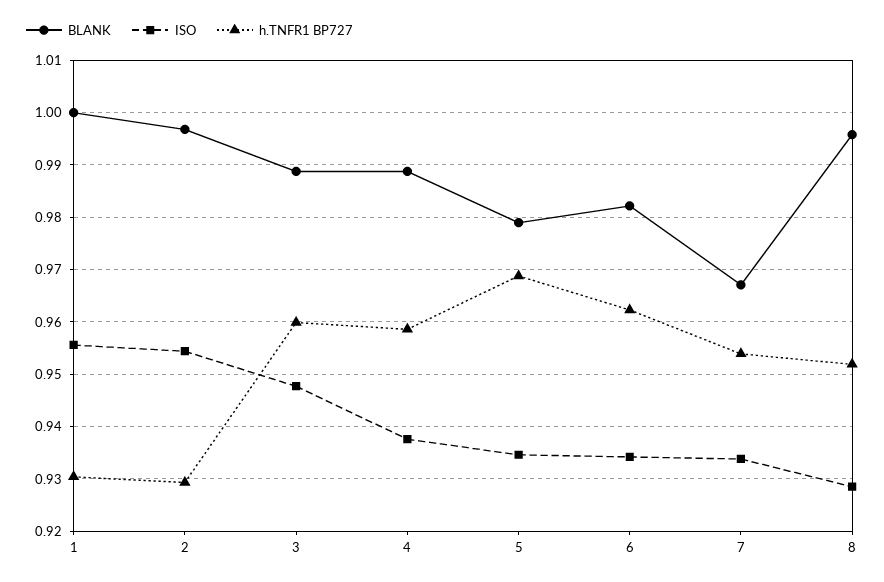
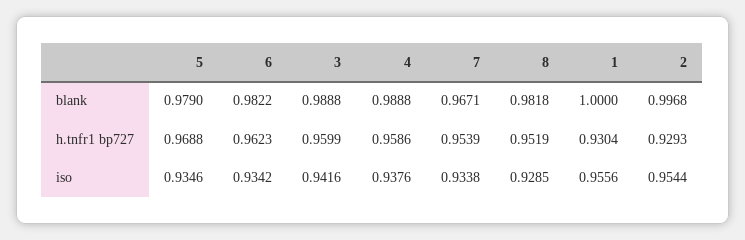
  {
    "BLANK": {
      "1": 1,
      "2": 0.9968,
      "3": 0.9888,
      "4": 0.9888,
      "5": 0.979,
      "6": 0.9822,
      "7": 0.9671,
-     "8": 0.996
+     "8": 0.9818
    },
    "ISO": {
      "1": 0.9556,
      "2": 0.9544,
-     "3": 0.948,
+     "3": 0.9416,
      "4": 0.9376,
      "5": 0.9346,
      "6": 0.9342,
      "7": 0.9338,
      "8": 0.9285
    },
    "h.TNFR1 BP727": {
      "1": 0.9304,
      "2": 0.9293,
      "3": 0.9599,
      "4": 0.9586,
      "5": 0.9688,
      "6": 0.9623,
      "7": 0.9539,
      "8": 0.9519
    }
  }

